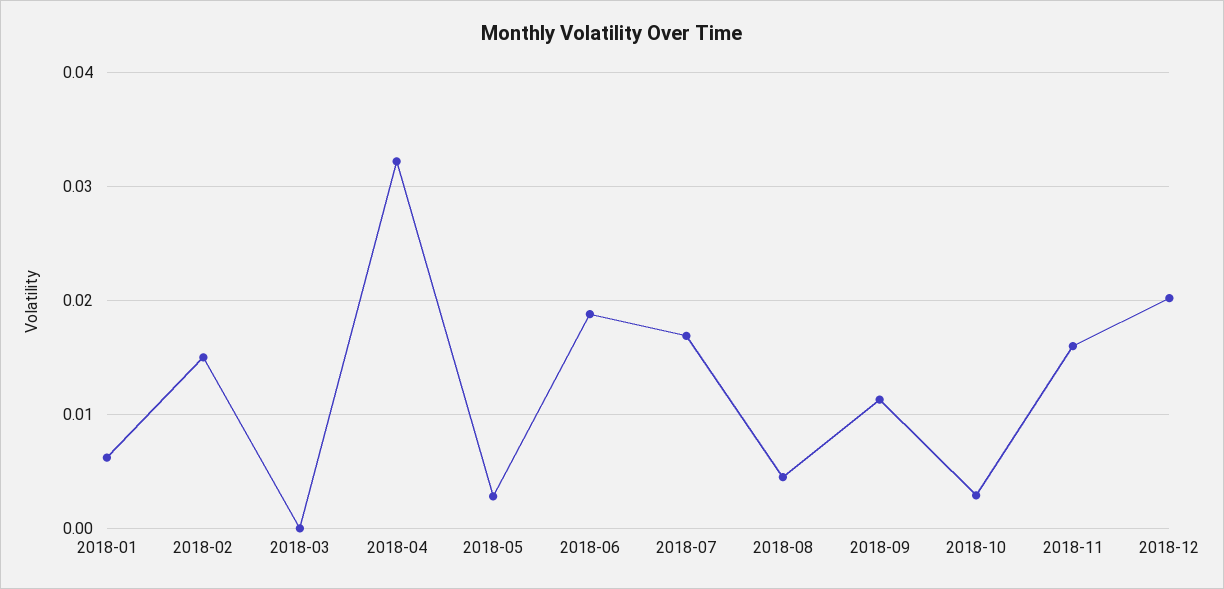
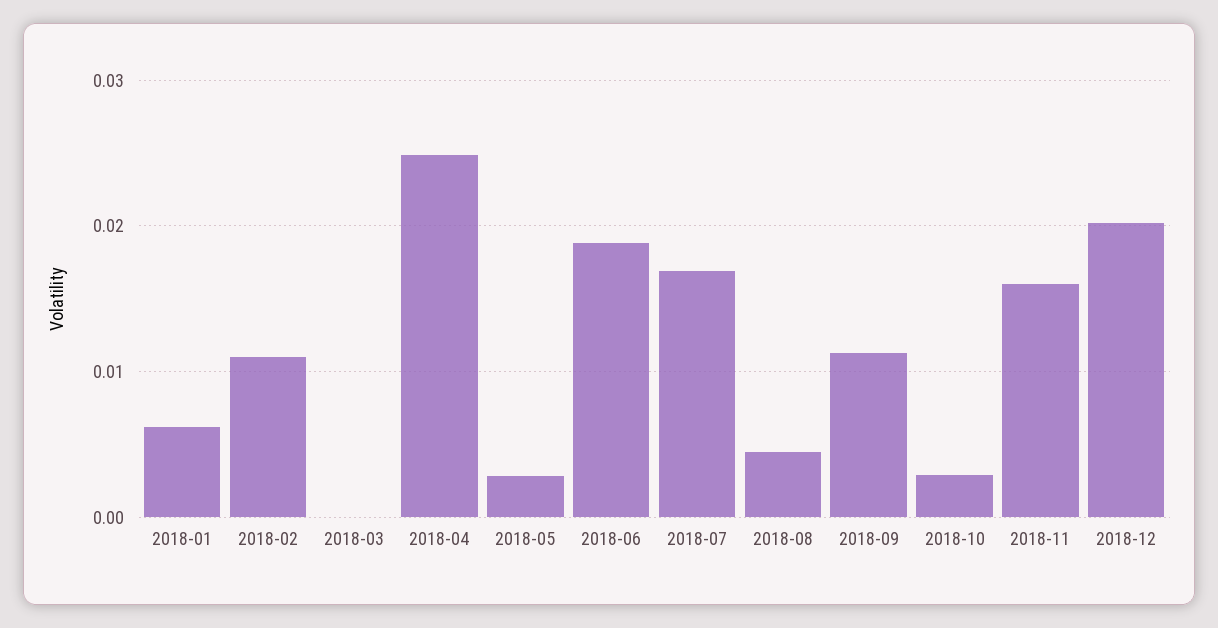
  {
    "2018-01": 0.006,
-   "2018-02": 0.015,
+   "2018-02": 0.011,
    "2018-03": 0,
-   "2018-04": 0.032,
+   "2018-04": 0.025,
    "2018-05": 0.003,
    "2018-06": 0.019,
    "2018-07": 0.017,
    "2018-08": 0.005,
    "2018-09": 0.011,
    "2018-10": 0.003,
    "2018-11": 0.016,
    "2018-12": 0.02
  }

